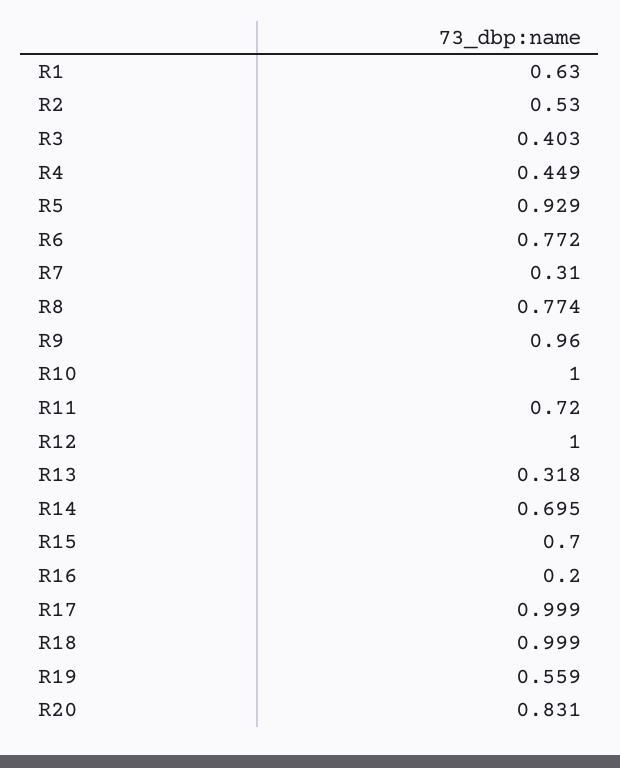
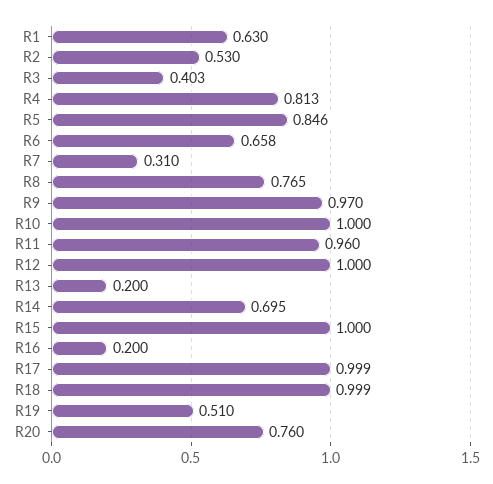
  {
    "R1": 0.63,
    "R2": 0.53,
    "R3": 0.403,
-   "R4": 0.449,
+   "R4": 0.813,
-   "R5": 0.929,
+   "R5": 0.846,
-   "R6": 0.772,
+   "R6": 0.658,
    "R7": 0.31,
-   "R8": 0.774,
+   "R8": 0.765,
-   "R9": 0.96,
+   "R9": 0.97,
    "R10": 1,
-   "R11": 0.72,
+   "R11": 0.96,
    "R12": 1,
-   "R13": 0.318,
+   "R13": 0.2,
    "R14": 0.695,
-   "R15": 0.7,
+   "R15": 1,
    "R16": 0.2,
    "R17": 0.999,
    "R18": 0.999,
-   "R19": 0.559,
+   "R19": 0.51,
-   "R20": 0.831
+   "R20": 0.76
  }

